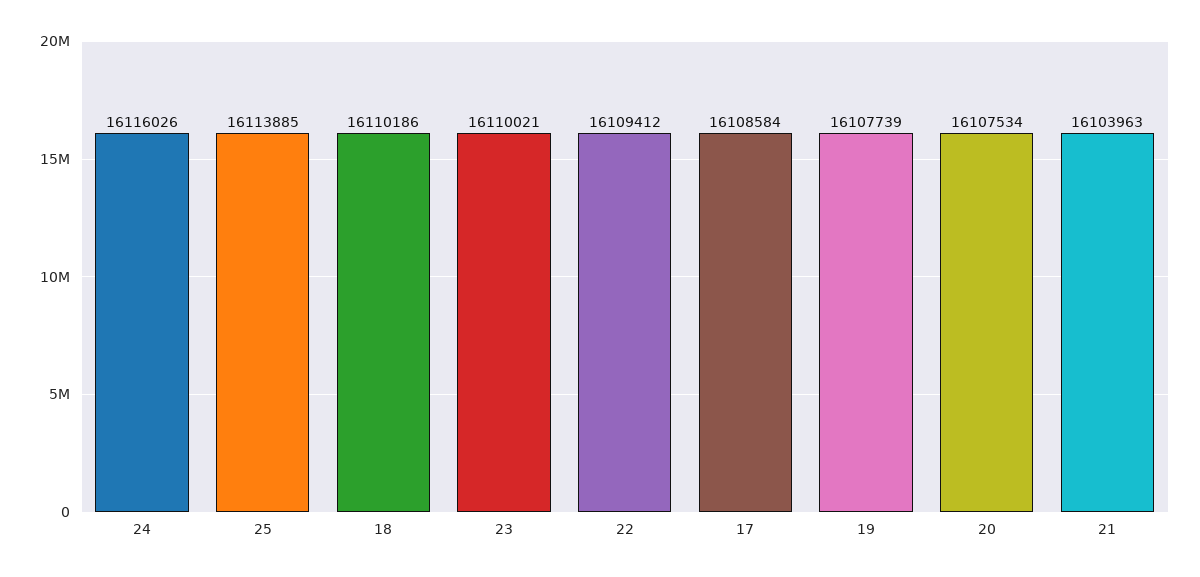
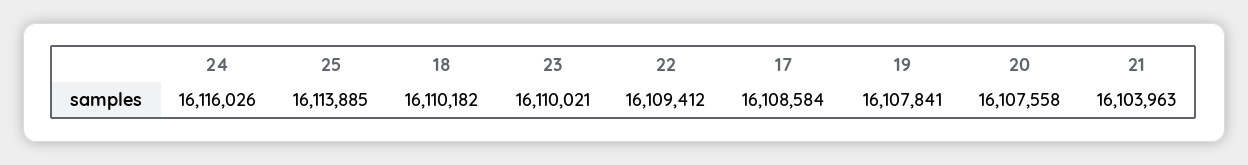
  {
    "24": 16116026,
    "25": 16113885,
-   "18": 16110186,
+   "18": 16110182,
    "23": 16110021,
    "22": 16109412,
    "17": 16108584,
-   "19": 16107739,
+   "19": 16107841,
-   "20": 16107534,
+   "20": 16107558,
    "21": 16103963
  }

